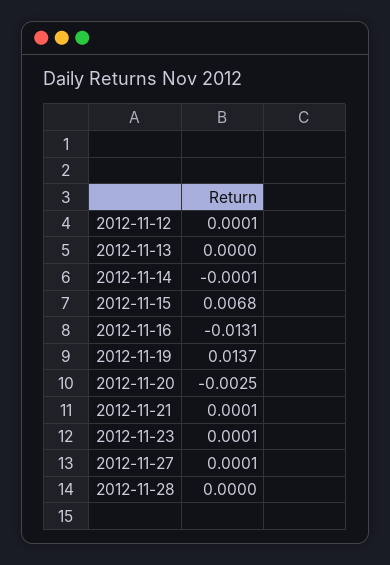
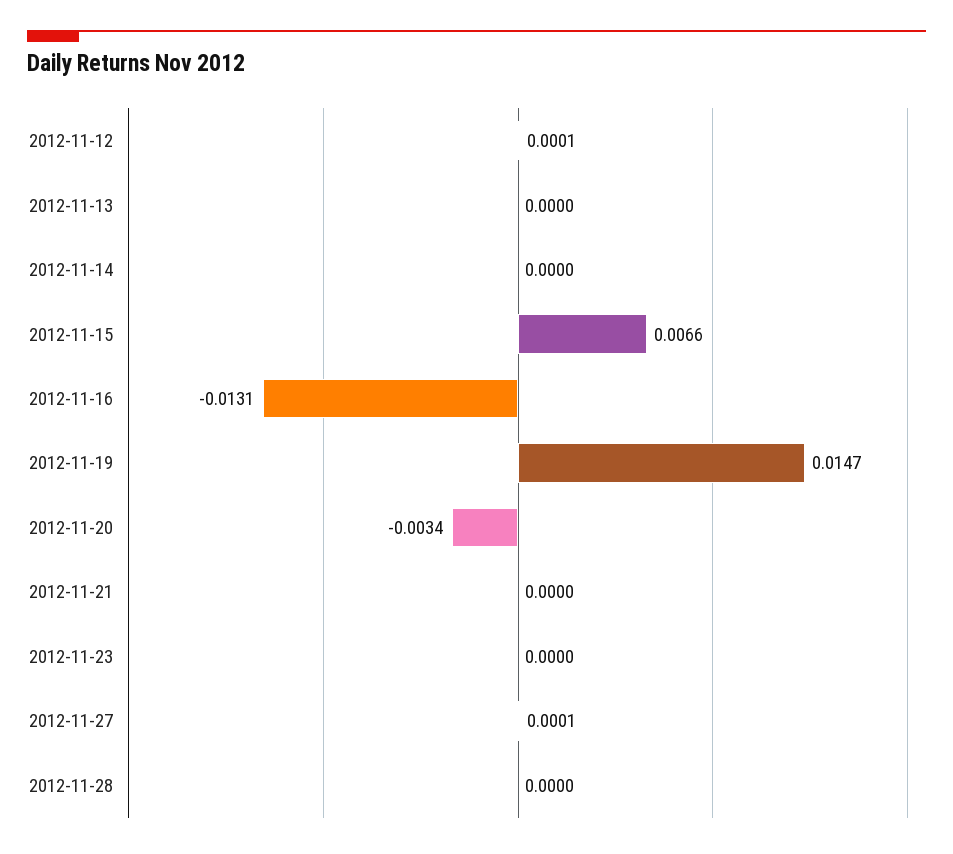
  {
    "2012-11-12": 0.0001,
    "2012-11-13": 0,
-   "2012-11-14": -0.0001,
+   "2012-11-14": 0,
-   "2012-11-15": 0.0068,
+   "2012-11-15": 0.0066,
    "2012-11-16": -0.0131,
-   "2012-11-19": 0.0137,
+   "2012-11-19": 0.0147,
-   "2012-11-20": -0.0025,
+   "2012-11-20": -0.0034,
-   "2012-11-21": 0.0001,
+   "2012-11-21": 0,
-   "2012-11-23": 0.0001,
+   "2012-11-23": 0,
    "2012-11-27": 0.0001,
    "2012-11-28": 0
  }

